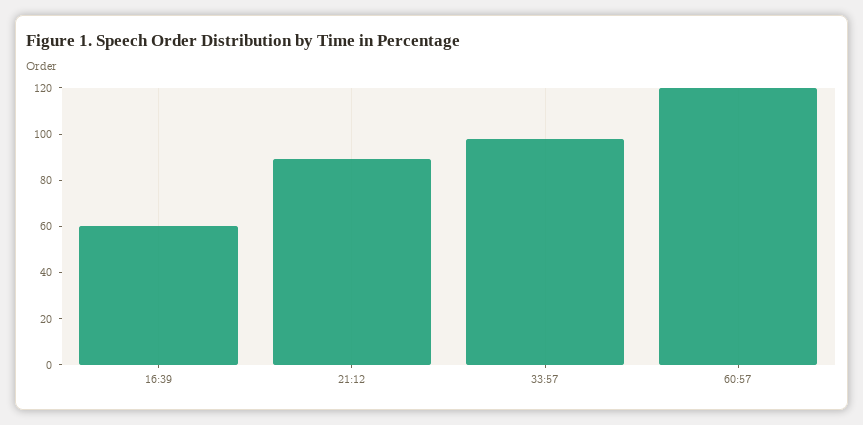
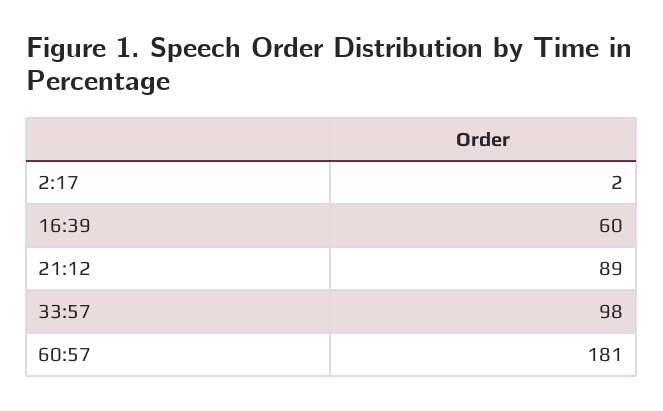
  {
    "16:39": 60,
    "21:12": 89,
    "33:57": 98,
-   "60:57": 120
+   "60:57": 181,
+   "2:17": 2
  }

